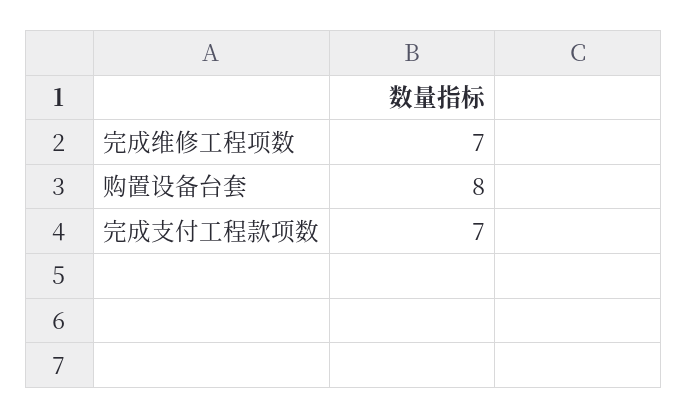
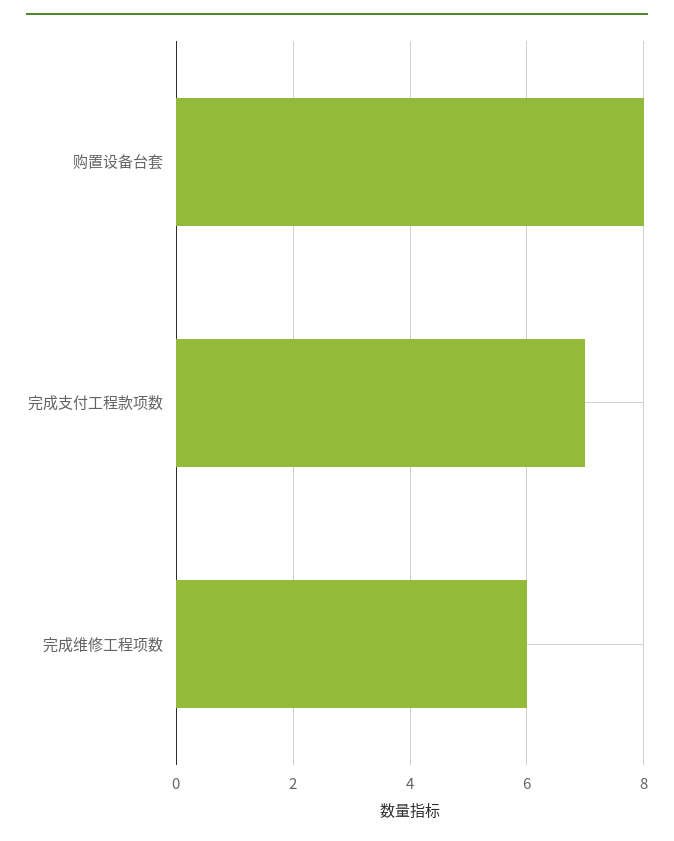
  {
-   "完成维修工程项数": 7,
+   "完成维修工程项数": 6,
    "购置设备台套": 8,
    "完成支付工程款项数": 7
  }

